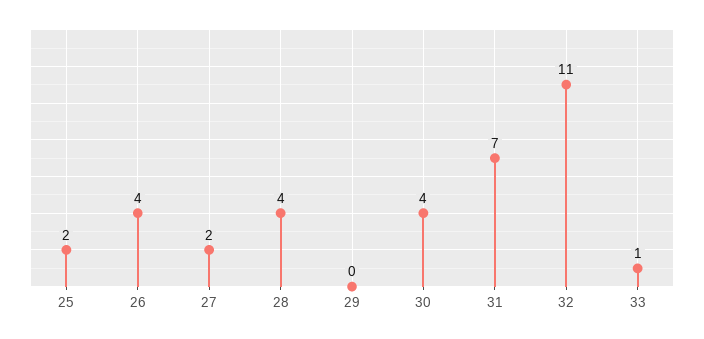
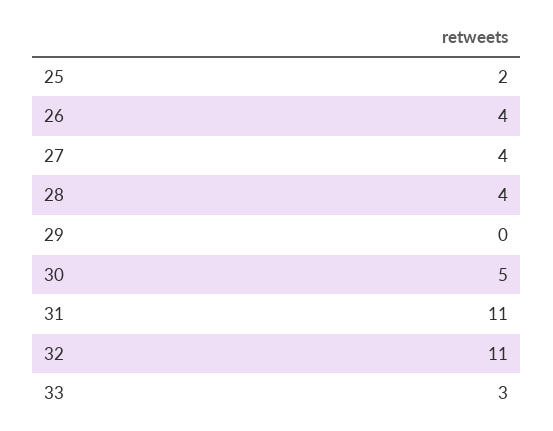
  {
    "25": 2,
    "26": 4,
-   "27": 2,
+   "27": 4,
    "28": 4,
    "29": 0,
-   "30": 4,
+   "30": 5,
-   "31": 7,
+   "31": 11,
    "32": 11,
-   "33": 1
+   "33": 3
  }

